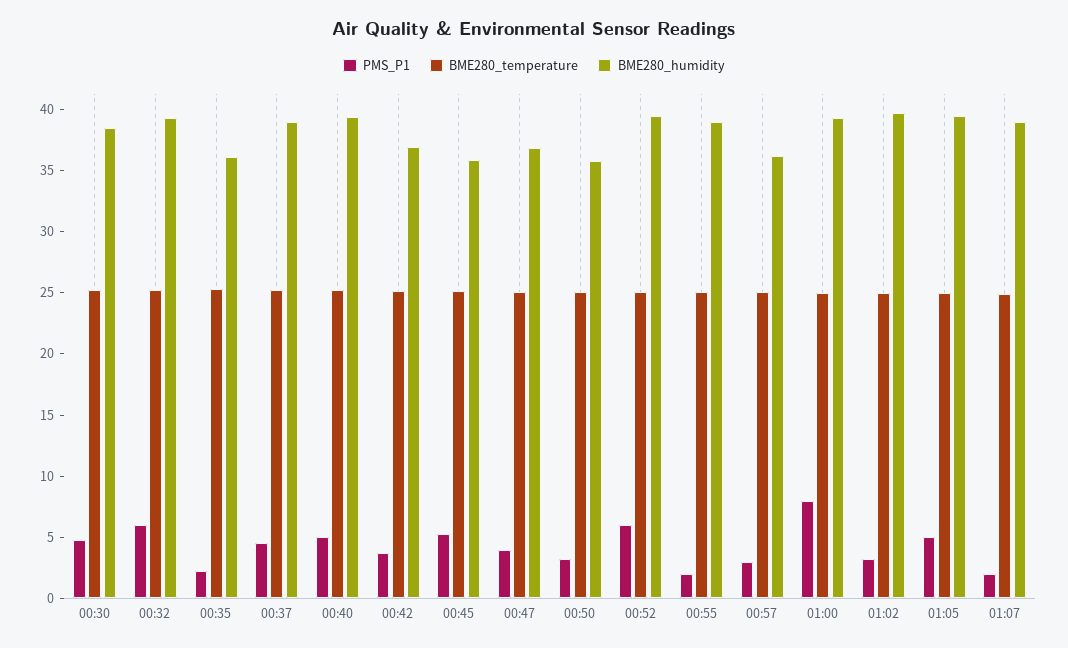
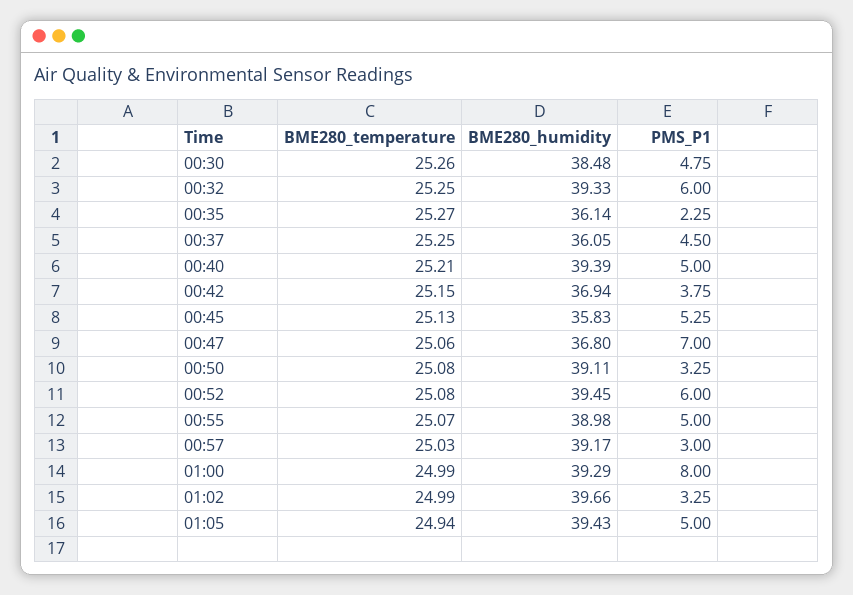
  {
    "PMS_P1": {
      "00:30": 4.75,
      "00:32": 6,
      "00:35": 2.25,
      "00:37": 4.5,
      "00:40": 5,
      "00:42": 3.75,
      "00:45": 5.25,
-     "00:47": 4,
+     "00:47": 7,
      "00:50": 3.25,
      "00:52": 6,
-     "00:55": 2,
+     "00:55": 5,
      "00:57": 3,
      "01:00": 8,
      "01:02": 3.25,
-     "01:05": 5,
+     "01:05": 5
-     "01:07": 2
    },
    "BME280_temperature": {
      "00:30": 25.26,
      "00:32": 25.25,
      "00:35": 25.27,
      "00:37": 25.25,
      "00:40": 25.21,
      "00:42": 25.15,
      "00:45": 25.13,
      "00:47": 25.06,
      "00:50": 25.08,
      "00:52": 25.08,
      "00:55": 25.07,
      "00:57": 25.03,
      "01:00": 24.99,
      "01:02": 24.99,
-     "01:05": 24.94,
+     "01:05": 24.94
-     "01:07": 25
    },
    "BME280_humidity": {
      "00:30": 38.48,
      "00:32": 39.33,
      "00:35": 36.14,
-     "00:37": 39,
+     "00:37": 36.05,
      "00:40": 39.39,
      "00:42": 36.94,
      "00:45": 35.83,
      "00:47": 36.8,
-     "00:50": 36,
+     "00:50": 39.11,
      "00:52": 39.45,
      "00:55": 38.98,
-     "00:57": 36,
+     "00:57": 39.17,
      "01:00": 39.29,
      "01:02": 39.66,
-     "01:05": 39.43,
+     "01:05": 39.43
-     "01:07": 39
    }
  }

